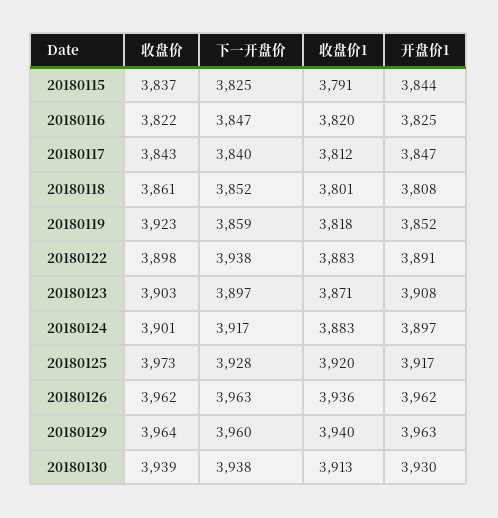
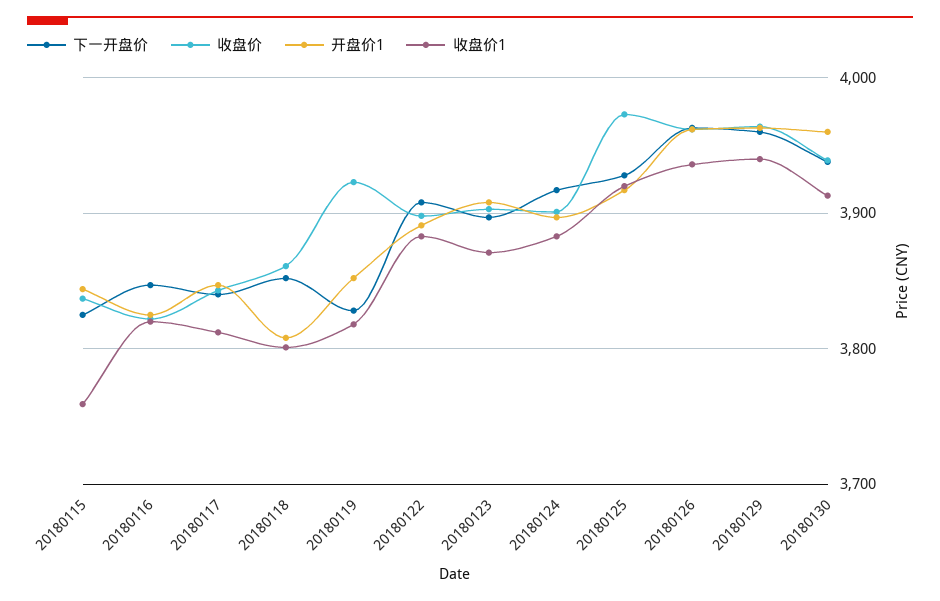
  {
    "收盘价": {
      "20180115": 3837,
      "20180116": 3822,
      "20180117": 3843,
      "20180118": 3861,
      "20180119": 3923,
      "20180122": 3898,
      "20180123": 3903,
      "20180124": 3901,
      "20180125": 3973,
      "20180126": 3962,
      "20180129": 3964,
      "20180130": 3939
    },
    "下一开盘价": {
      "20180115": 3825,
      "20180116": 3847,
      "20180117": 3840,
      "20180118": 3852,
-     "20180119": 3859,
+     "20180119": 3830,
-     "20180122": 3938,
+     "20180122": 3910,
      "20180123": 3897,
      "20180124": 3917,
      "20180125": 3928,
      "20180126": 3963,
      "20180129": 3960,
      "20180130": 3938
    },
    "收盘价1": {
-     "20180115": 3791,
+     "20180115": 3760,
      "20180116": 3820,
      "20180117": 3812,
      "20180118": 3801,
      "20180119": 3818,
      "20180122": 3883,
      "20180123": 3871,
      "20180124": 3883,
      "20180125": 3920,
      "20180126": 3936,
      "20180129": 3940,
      "20180130": 3913
    },
    "开盘价1": {
      "20180115": 3844,
      "20180116": 3825,
      "20180117": 3847,
      "20180118": 3808,
      "20180119": 3852,
      "20180122": 3891,
      "20180123": 3908,
      "20180124": 3897,
      "20180125": 3917,
      "20180126": 3962,
      "20180129": 3963,
-     "20180130": 3930
+     "20180130": 3960
    }
  }

